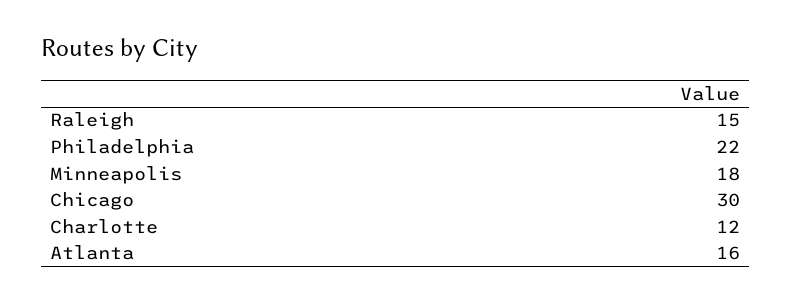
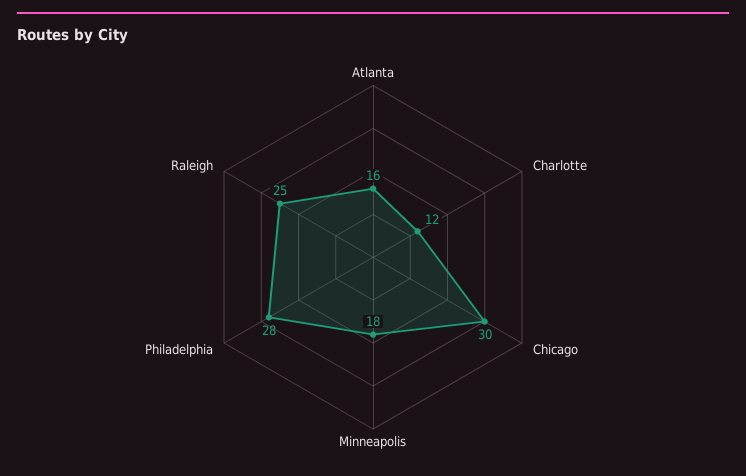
  {
-   "Raleigh": 15,
+   "Raleigh": 25,
-   "Philadelphia": 22,
+   "Philadelphia": 28,
    "Minneapolis": 18,
    "Chicago": 30,
    "Charlotte": 12,
    "Atlanta": 16
  }

